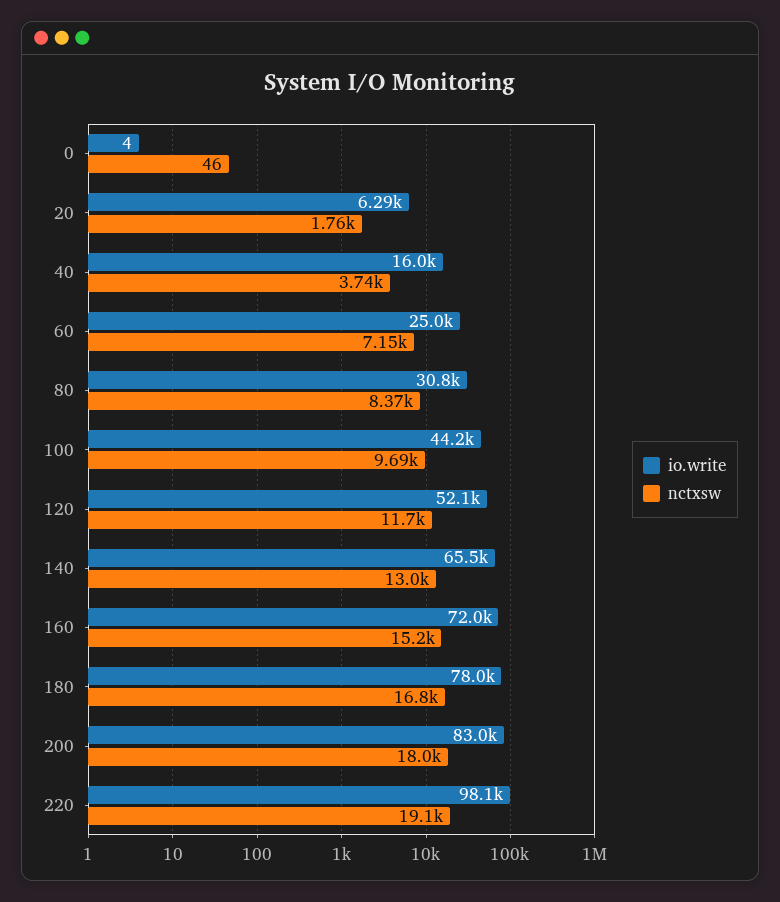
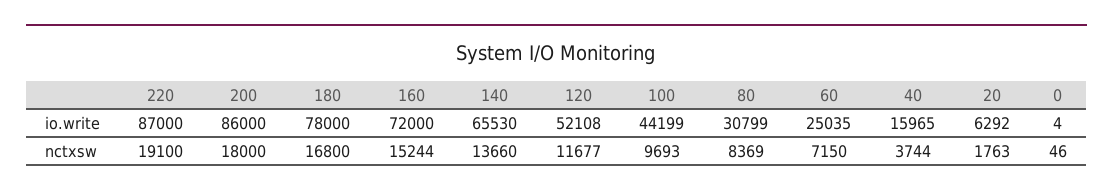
  {
    "io.write": {
      "0": 4,
      "20": 6292,
      "40": 15965,
      "60": 25035,
      "80": 30799,
      "100": 44199,
      "120": 52108,
      "140": 65530,
      "160": 72000,
      "180": 78000,
-     "200": 83000,
+     "200": 86000,
-     "220": 98100
+     "220": 87000
    },
    "nctxsw": {
      "0": 46,
      "20": 1763,
      "40": 3744,
      "60": 7150,
      "80": 8369,
      "100": 9693,
      "120": 11677,
-     "140": 13000,
+     "140": 13660,
      "160": 15244,
      "180": 16800,
      "200": 18000,
      "220": 19100
    }
  }

